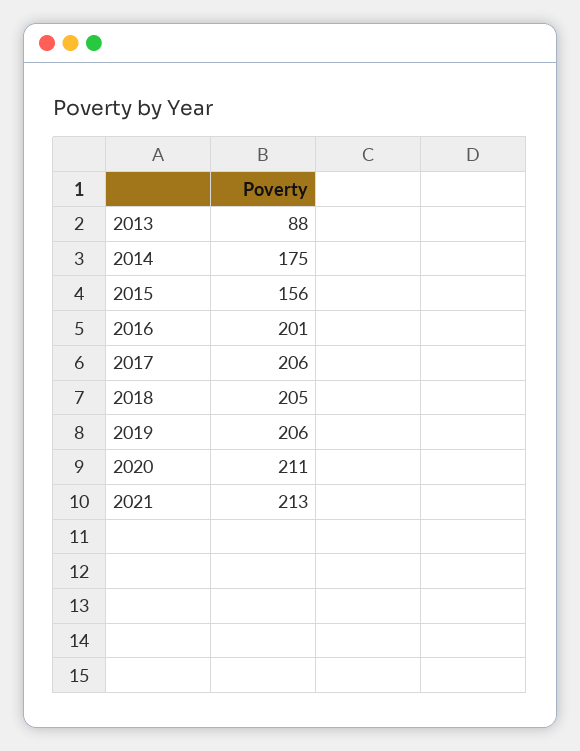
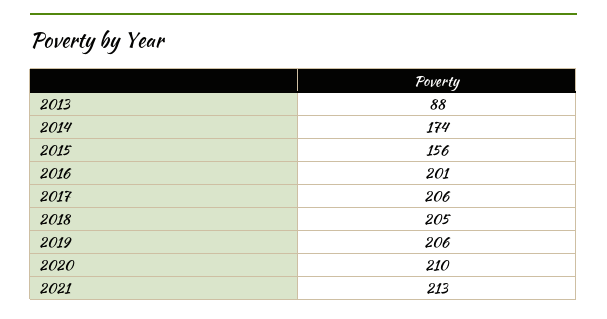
  {
    "2013": 88,
-   "2014": 175,
+   "2014": 174,
    "2015": 156,
    "2016": 201,
    "2017": 206,
    "2018": 205,
    "2019": 206,
-   "2020": 211,
+   "2020": 210,
    "2021": 213
  }

